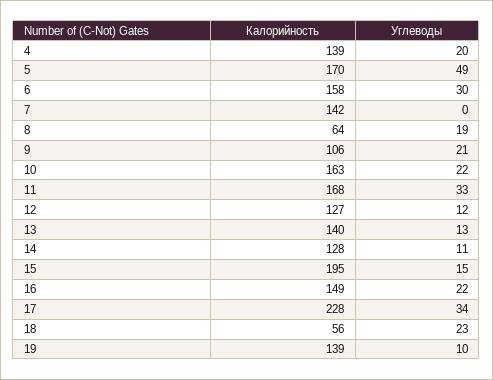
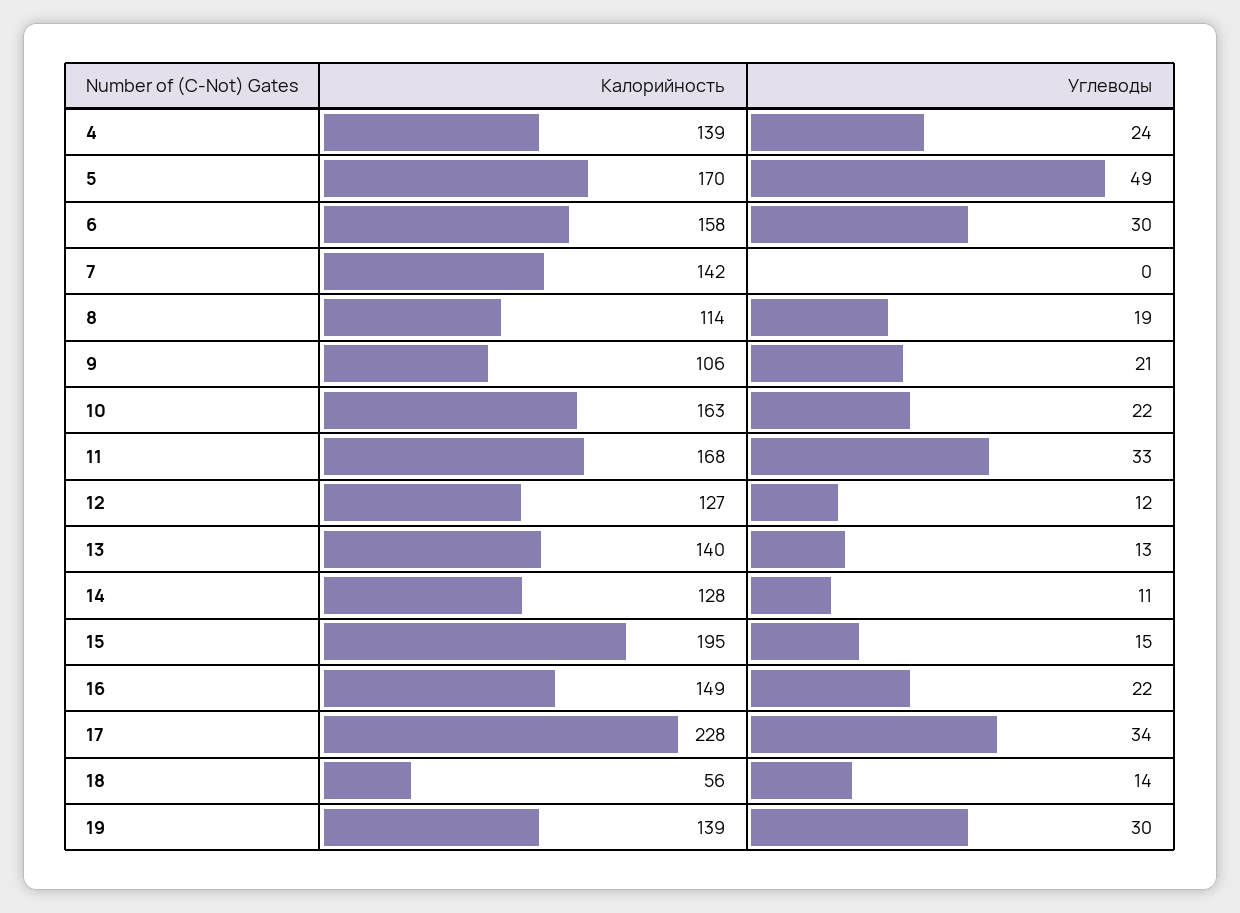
  {
    "Калорийность": {
      "4": 139,
      "5": 170,
      "6": 158,
      "7": 142,
-     "8": 64,
+     "8": 114,
      "9": 106,
      "10": 163,
      "11": 168,
      "12": 127,
      "13": 140,
      "14": 128,
      "15": 195,
      "16": 149,
      "17": 228,
      "18": 56,
      "19": 139
    },
    "Углеводы": {
-     "4": 20,
+     "4": 24,
      "5": 49,
      "6": 30,
      "7": 0,
      "8": 19,
      "9": 21,
      "10": 22,
      "11": 33,
      "12": 12,
      "13": 13,
      "14": 11,
      "15": 15,
      "16": 22,
      "17": 34,
-     "18": 23,
+     "18": 14,
-     "19": 10
+     "19": 30
    }
  }

